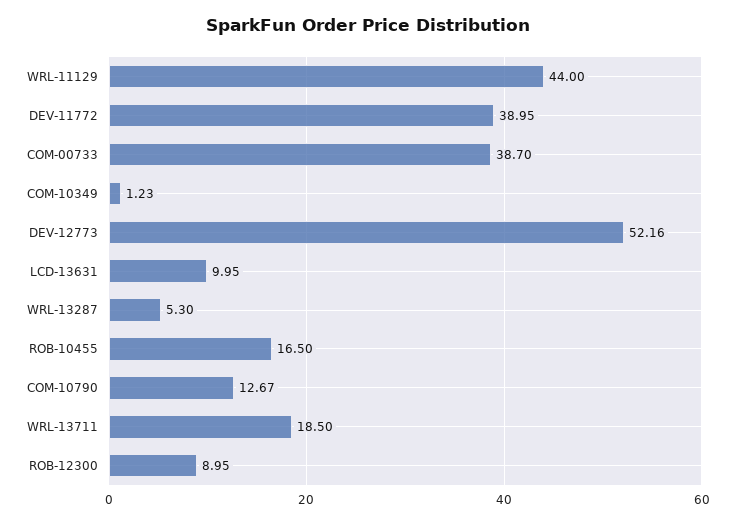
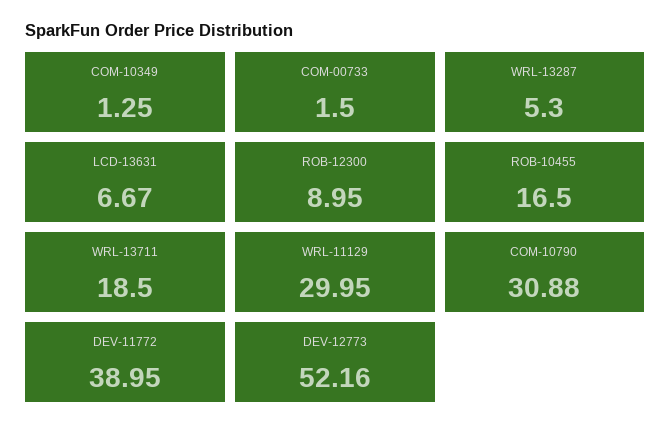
  {
-   "WRL-11129": 44,
+   "WRL-11129": 29.95,
    "DEV-11772": 38.95,
-   "COM-00733": 38.7,
+   "COM-00733": 1.5,
-   "COM-10349": 1.23,
+   "COM-10349": 1.25,
    "DEV-12773": 52.16,
-   "LCD-13631": 9.95,
+   "LCD-13631": 6.67,
    "WRL-13287": 5.3,
    "ROB-10455": 16.5,
-   "COM-10790": 12.67,
+   "COM-10790": 30.88,
    "WRL-13711": 18.5,
    "ROB-12300": 8.95
  }

